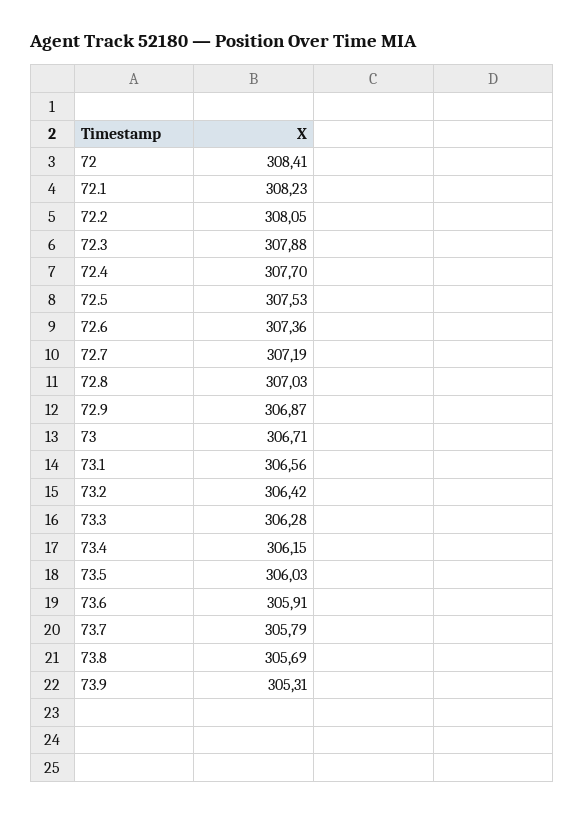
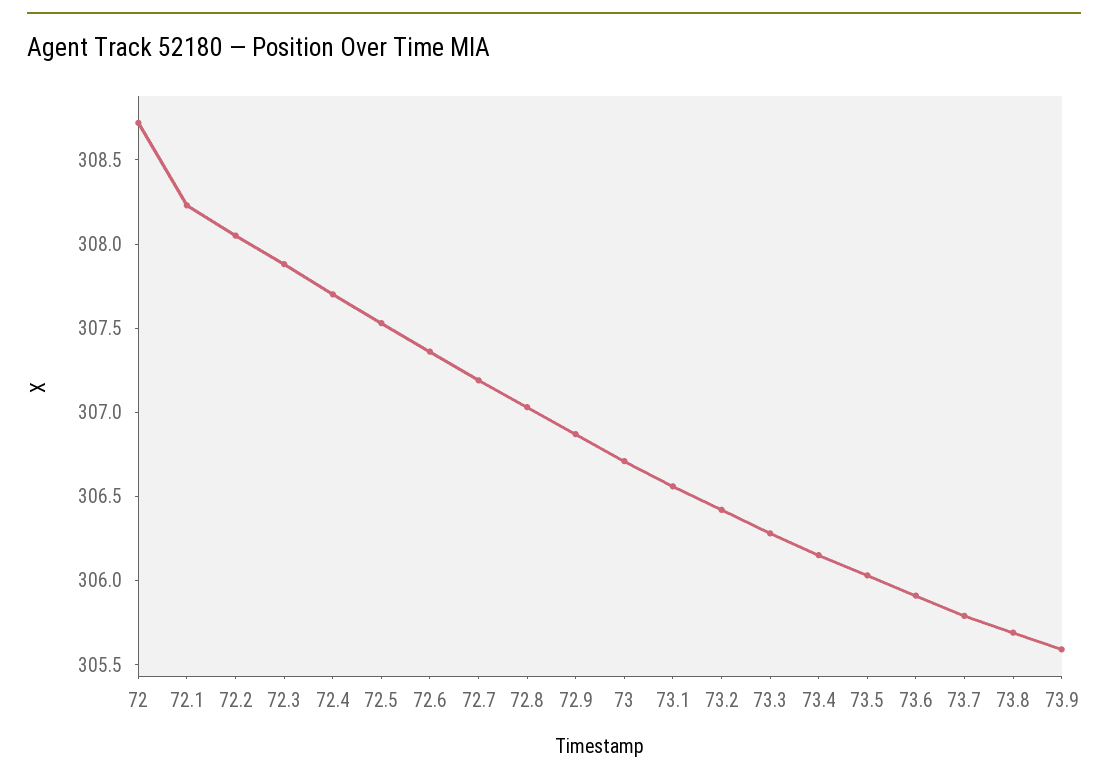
  {
-   "72": 308.41,
+   "72": 308.7,
    "72.1": 308.23,
    "72.2": 308.05,
    "72.3": 307.88,
    "72.4": 307.7,
    "72.5": 307.53,
    "72.6": 307.36,
    "72.7": 307.19,
    "72.8": 307.03,
    "72.9": 306.87,
    "73": 306.71,
    "73.1": 306.56,
    "73.2": 306.42,
    "73.3": 306.28,
    "73.4": 306.15,
    "73.5": 306.03,
    "73.6": 305.91,
    "73.7": 305.79,
    "73.8": 305.69,
-   "73.9": 305.31
+   "73.9": 305.6
  }

